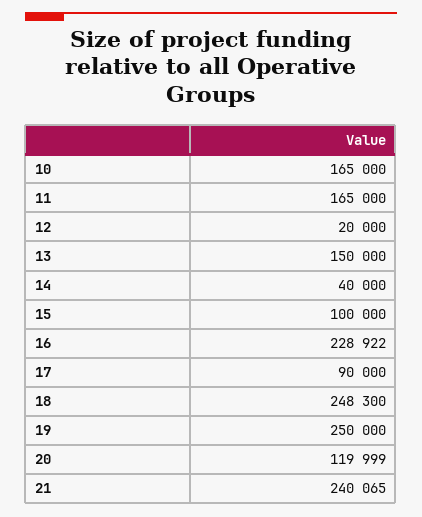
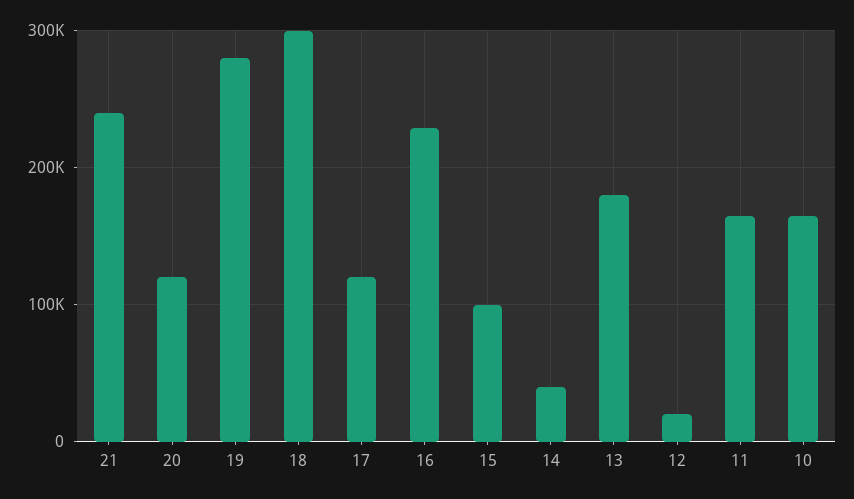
  {
    "10": 165000,
    "11": 165000,
    "12": 20000,
-   "13": 150000,
+   "13": 180000,
    "14": 40000,
    "15": 100000,
    "16": 228922,
-   "17": 90000,
+   "17": 120000,
-   "18": 248300,
+   "18": 300000,
-   "19": 250000,
+   "19": 280000,
    "20": 119999,
    "21": 240065
  }

